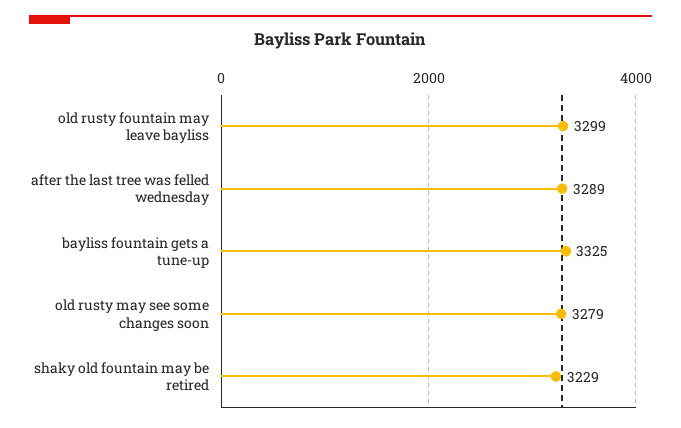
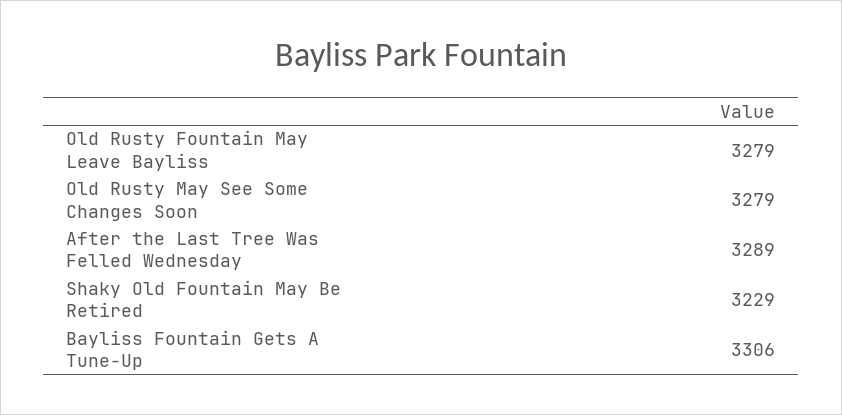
  {
-   "old rusty fountain may leave bayliss": 3299,
+   "old rusty fountain may leave bayliss": 3279,
    "after the last tree was felled wednesday": 3289,
-   "bayliss fountain gets a tune-up": 3325,
+   "bayliss fountain gets a tune-up": 3306,
    "old rusty may see some changes soon": 3279,
    "shaky old fountain may be retired": 3229
  }

